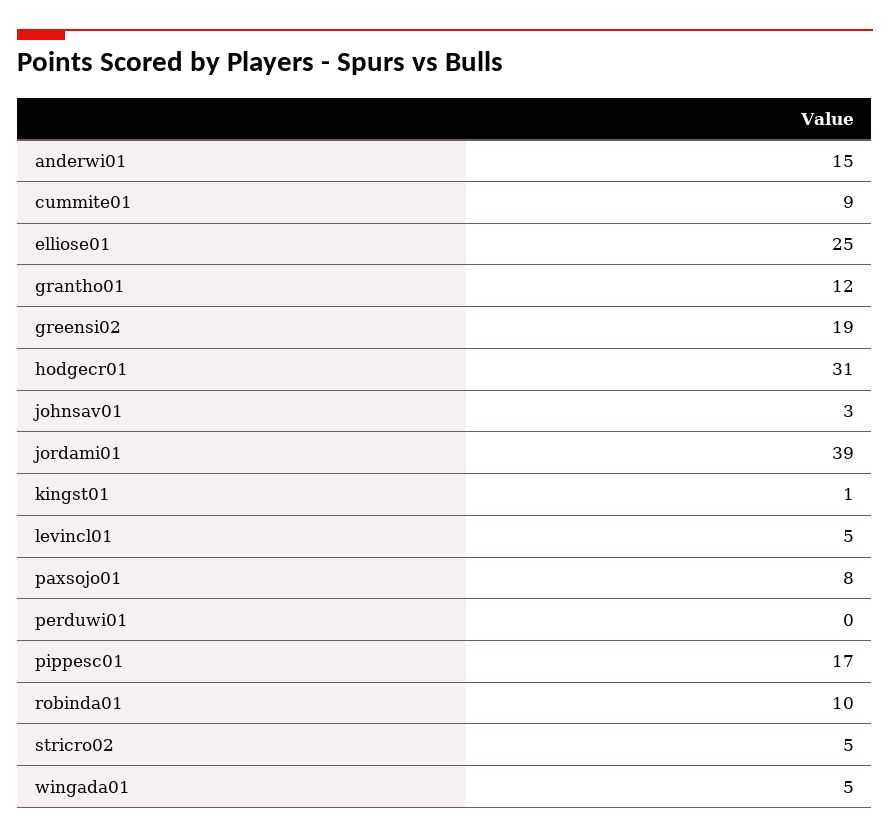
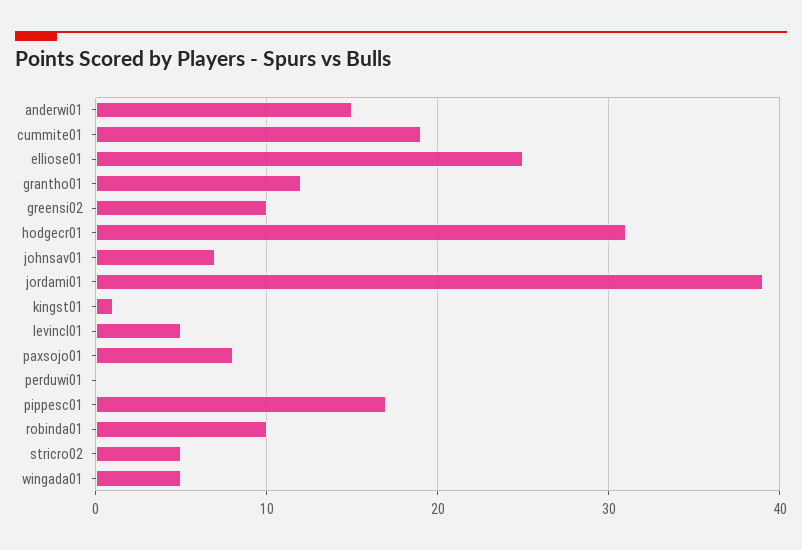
  {
    "anderwi01": 15,
-   "cummite01": 9,
+   "cummite01": 19,
    "elliose01": 25,
    "grantho01": 12,
-   "greensi02": 19,
+   "greensi02": 10,
    "hodgecr01": 31,
-   "johnsav01": 3,
+   "johnsav01": 7,
    "jordami01": 39,
    "kingst01": 1,
    "levincl01": 5,
    "paxsojo01": 8,
    "perduwi01": 0,
    "pippesc01": 17,
    "robinda01": 10,
    "stricro02": 5,
    "wingada01": 5
  }

